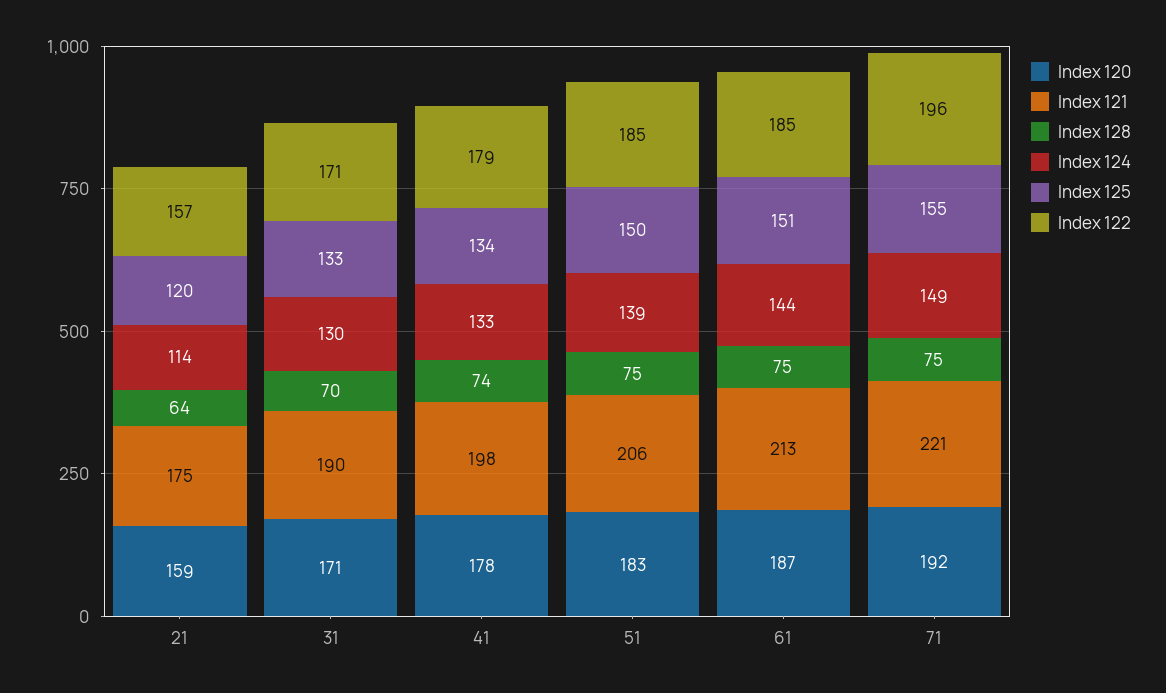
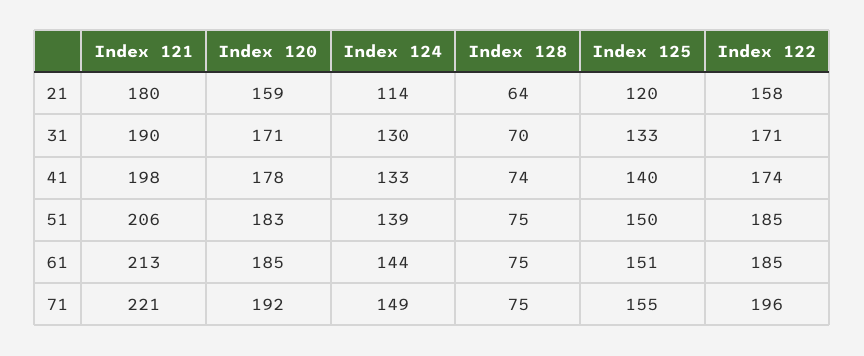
  {
    "Index 120": {
      "21": 159,
      "31": 171,
      "41": 178,
      "51": 183,
-     "61": 187,
+     "61": 185,
      "71": 192
    },
    "Index 121": {
-     "21": 175,
+     "21": 180,
      "31": 190,
      "41": 198,
      "51": 206,
      "61": 213,
      "71": 221
    },
    "Index 128": {
      "21": 64,
      "31": 70,
      "41": 74,
      "51": 75,
      "61": 75,
      "71": 75
    },
    "Index 124": {
      "21": 114,
      "31": 130,
      "41": 133,
      "51": 139,
      "61": 144,
      "71": 149
    },
    "Index 125": {
      "21": 120,
      "31": 133,
-     "41": 134,
+     "41": 140,
      "51": 150,
      "61": 151,
      "71": 155
    },
    "Index 122": {
-     "21": 157,
+     "21": 158,
      "31": 171,
-     "41": 179,
+     "41": 174,
      "51": 185,
      "61": 185,
      "71": 196
    }
  }

